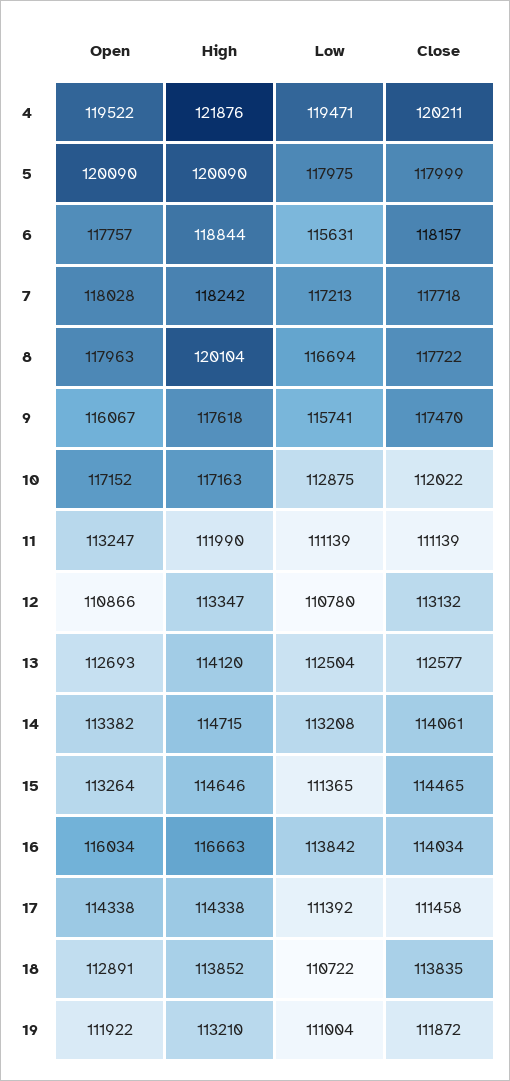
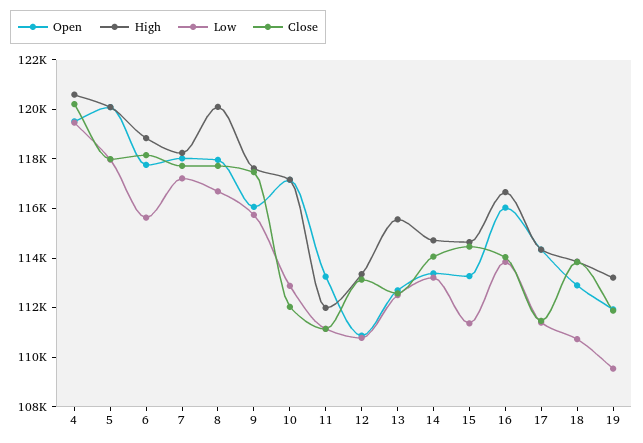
  {
    "Open": {
      "4": 119522,
      "5": 120090,
      "6": 117757,
      "7": 118028,
      "8": 117963,
      "9": 116067,
      "10": 117152,
      "11": 113247,
      "12": 110866,
      "13": 112693,
      "14": 113382,
      "15": 113264,
      "16": 116034,
      "17": 114338,
      "18": 112891,
      "19": 111922
    },
    "High": {
-     "4": 121876,
+     "4": 120500,
      "5": 120090,
      "6": 118844,
      "7": 118242,
      "8": 120104,
      "9": 117618,
      "10": 117163,
      "11": 111990,
      "12": 113347,
-     "13": 114120,
+     "13": 115500,
      "14": 114715,
      "15": 114646,
      "16": 116663,
      "17": 114338,
      "18": 113852,
      "19": 113210
    },
    "Low": {
      "4": 119471,
      "5": 117975,
      "6": 115631,
      "7": 117213,
      "8": 116694,
      "9": 115741,
      "10": 112875,
      "11": 111139,
      "12": 110780,
      "13": 112504,
      "14": 113208,
      "15": 111365,
      "16": 113842,
      "17": 111392,
      "18": 110722,
-     "19": 111004
+     "19": 109500
    },
    "Close": {
      "4": 120211,
      "5": 117999,
      "6": 118157,
      "7": 117718,
      "8": 117722,
      "9": 117470,
      "10": 112022,
      "11": 111139,
      "12": 113132,
      "13": 112577,
      "14": 114061,
      "15": 114465,
      "16": 114034,
      "17": 111458,
      "18": 113835,
      "19": 111872
    }
  }

